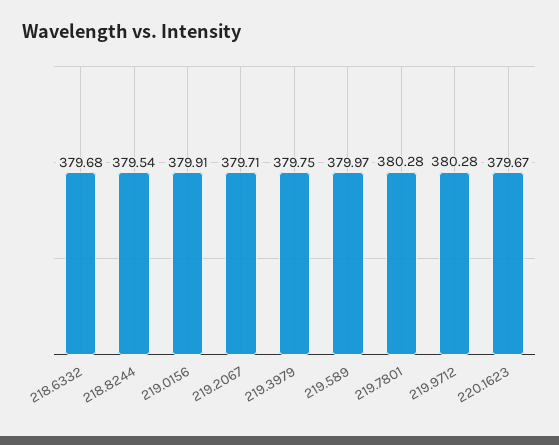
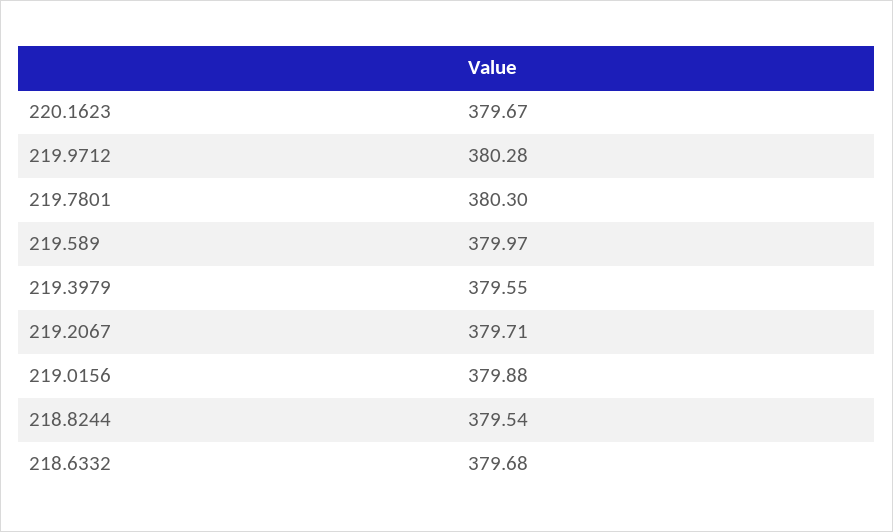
  {
    "218.6332": 379.68,
    "218.8244": 379.54,
-   "219.0156": 379.91,
+   "219.0156": 379.88,
    "219.2067": 379.71,
-   "219.3979": 379.75,
+   "219.3979": 379.55,
    "219.589": 379.97,
-   "219.7801": 380.28,
+   "219.7801": 380.3,
    "219.9712": 380.28,
    "220.1623": 379.67
  }

